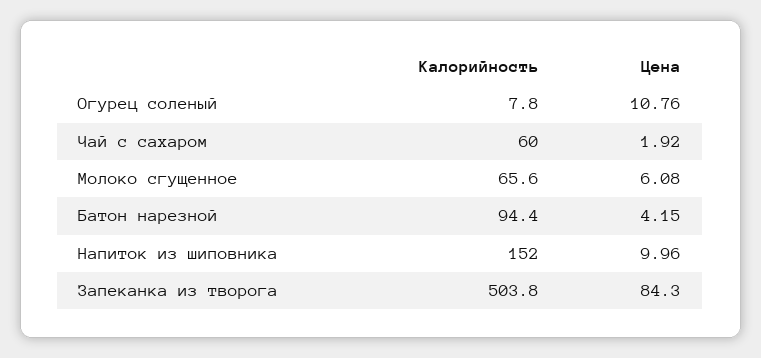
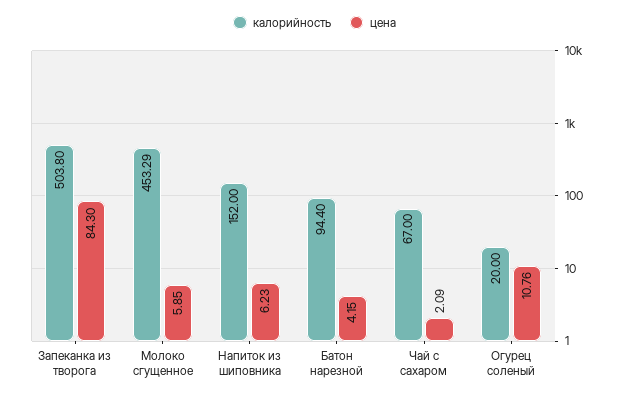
  {
    "Калорийность": {
-     "Огурец соленый": 7.8,
+     "Огурец соленый": 20,
-     "Чай с сахаром": 60,
+     "Чай с сахаром": 67,
-     "Молоко сгущенное": 65.6,
+     "Молоко сгущенное": 453.29,
      "Батон нарезной": 94.4,
      "Напиток из шиповника": 152,
      "Запеканка из творога": 503.8
    },
    "Цена": {
      "Огурец соленый": 10.76,
-     "Чай с сахаром": 1.92,
+     "Чай с сахаром": 2.09,
-     "Молоко сгущенное": 6.08,
+     "Молоко сгущенное": 5.85,
      "Батон нарезной": 4.15,
-     "Напиток из шиповника": 9.96,
+     "Напиток из шиповника": 6.23,
      "Запеканка из творога": 84.3
    }
  }

